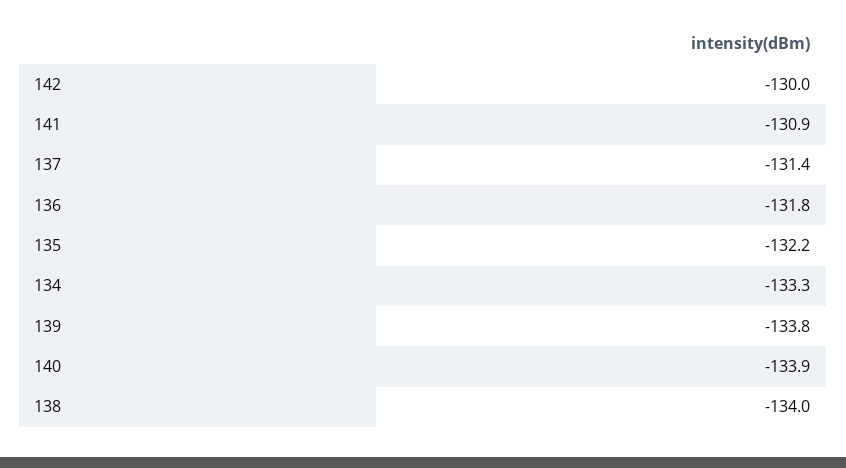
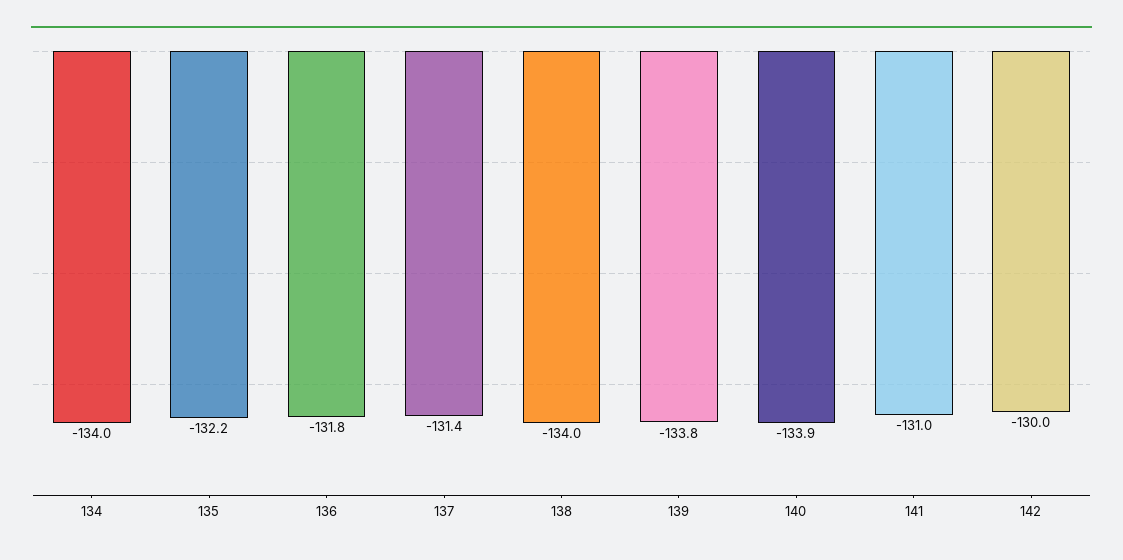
  {
    "142": -130,
-   "141": -130.9,
+   "141": -131,
    "137": -131.4,
    "136": -131.8,
    "135": -132.2,
-   "134": -133.3,
+   "134": -134,
    "139": -133.8,
    "140": -133.9,
    "138": -134
  }

